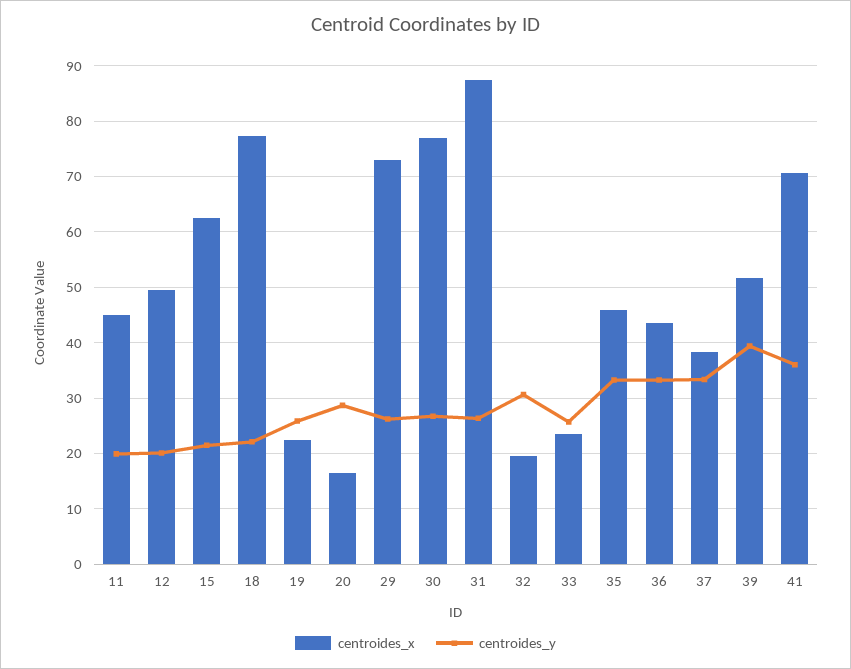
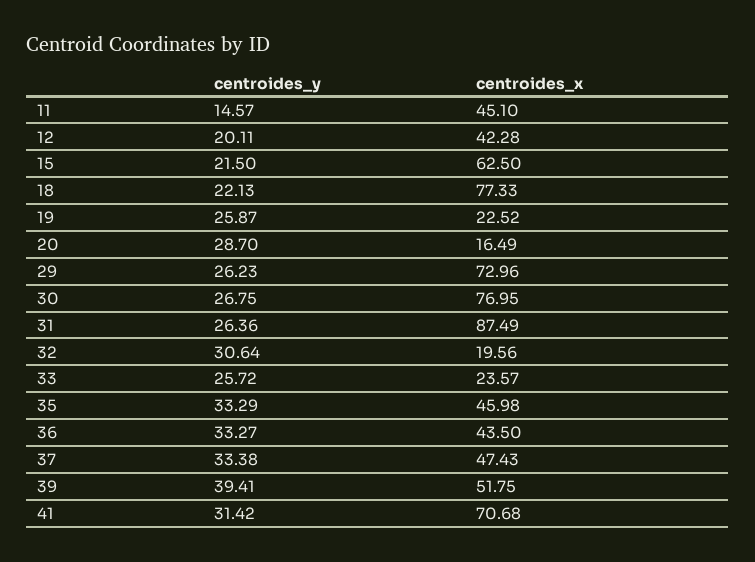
  {
    "centroides_x": {
      "11": 45.1,
-     "12": 50,
+     "12": 42.28,
      "15": 62.5,
      "18": 77.33,
      "19": 22.52,
      "20": 16.49,
      "29": 72.96,
      "30": 76.95,
      "31": 87.49,
      "32": 19.56,
      "33": 23.57,
      "35": 45.98,
      "36": 43.5,
-     "37": 38,
+     "37": 47.43,
      "39": 51.75,
      "41": 70.68
    },
    "centroides_y": {
-     "11": 20,
+     "11": 14.57,
      "12": 20.11,
      "15": 21.5,
      "18": 22.13,
      "19": 25.87,
      "20": 28.7,
      "29": 26.23,
      "30": 26.75,
      "31": 26.36,
      "32": 30.64,
      "33": 25.72,
      "35": 33.29,
      "36": 33.27,
      "37": 33.38,
      "39": 39.41,
-     "41": 36
+     "41": 31.42
    }
  }

